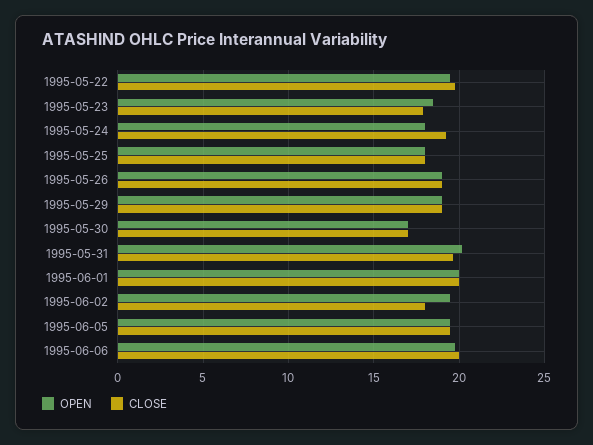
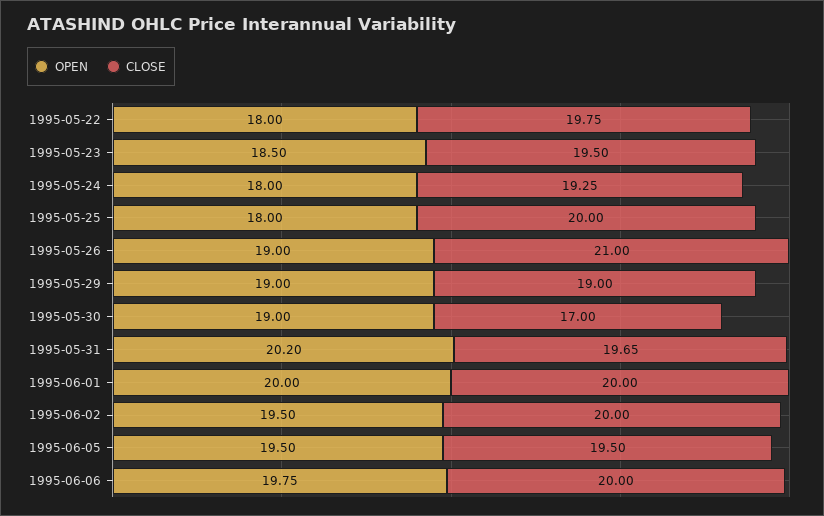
  {
    "OPEN": {
-     "1995-05-22": 19.5,
+     "1995-05-22": 18,
      "1995-05-23": 18.5,
      "1995-05-24": 18,
      "1995-05-25": 18,
      "1995-05-26": 19,
      "1995-05-29": 19,
-     "1995-05-30": 17,
+     "1995-05-30": 19,
      "1995-05-31": 20.2,
      "1995-06-01": 20,
      "1995-06-02": 19.5,
      "1995-06-05": 19.5,
      "1995-06-06": 19.75
    },
    "CLOSE": {
      "1995-05-22": 19.75,
-     "1995-05-23": 18,
+     "1995-05-23": 19.5,
      "1995-05-24": 19.25,
-     "1995-05-25": 18,
+     "1995-05-25": 20,
-     "1995-05-26": 19,
+     "1995-05-26": 21,
      "1995-05-29": 19,
      "1995-05-30": 17,
      "1995-05-31": 19.65,
      "1995-06-01": 20,
-     "1995-06-02": 18,
+     "1995-06-02": 20,
      "1995-06-05": 19.5,
      "1995-06-06": 20
    }
  }

